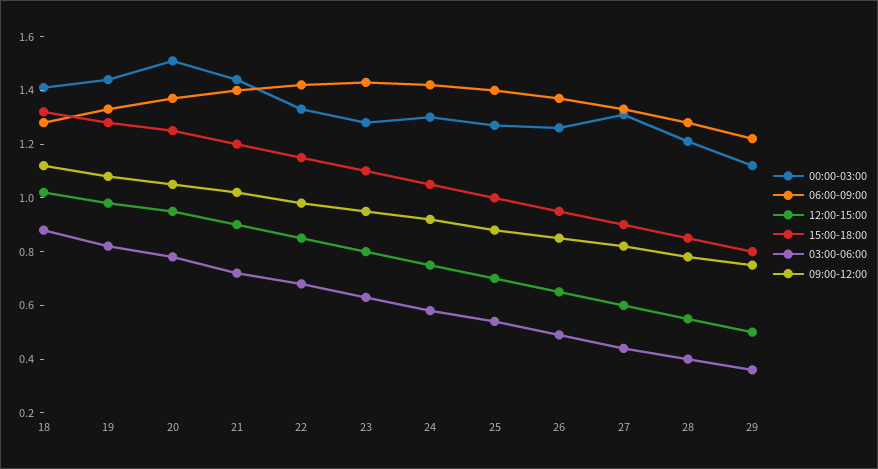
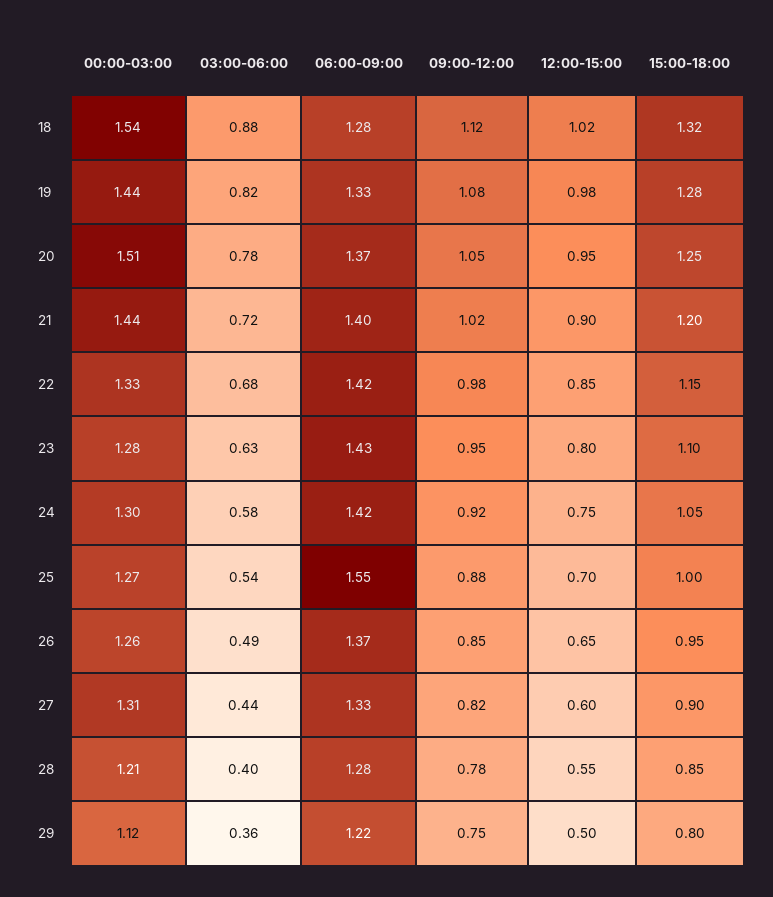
  {
    "00:00-03:00": {
-     "18": 1.4,
+     "18": 1.54,
      "19": 1.44,
      "20": 1.51,
      "21": 1.44,
      "22": 1.33,
      "23": 1.28,
      "24": 1.3,
      "25": 1.27,
      "26": 1.26,
      "27": 1.31,
      "28": 1.21,
      "29": 1.12
    },
    "06:00-09:00": {
      "18": 1.28,
      "19": 1.33,
      "20": 1.37,
      "21": 1.4,
      "22": 1.42,
      "23": 1.43,
      "24": 1.42,
-     "25": 1.4,
+     "25": 1.55,
      "26": 1.37,
      "27": 1.33,
      "28": 1.28,
      "29": 1.22
    },
    "12:00-15:00": {
      "18": 1.02,
      "19": 0.98,
      "20": 0.95,
      "21": 0.9,
      "22": 0.85,
      "23": 0.8,
      "24": 0.75,
      "25": 0.7,
      "26": 0.65,
      "27": 0.6,
      "28": 0.55,
      "29": 0.5
    },
    "15:00-18:00": {
      "18": 1.32,
      "19": 1.28,
      "20": 1.25,
      "21": 1.2,
      "22": 1.15,
      "23": 1.1,
      "24": 1.05,
      "25": 1,
      "26": 0.95,
      "27": 0.9,
      "28": 0.85,
      "29": 0.8
    },
    "03:00-06:00": {
      "18": 0.88,
      "19": 0.82,
      "20": 0.78,
      "21": 0.72,
      "22": 0.68,
      "23": 0.63,
      "24": 0.58,
      "25": 0.54,
      "26": 0.49,
      "27": 0.44,
      "28": 0.4,
      "29": 0.36
    },
    "09:00-12:00": {
      "18": 1.12,
      "19": 1.08,
      "20": 1.05,
      "21": 1.02,
      "22": 0.98,
      "23": 0.95,
      "24": 0.92,
      "25": 0.88,
      "26": 0.85,
      "27": 0.82,
      "28": 0.78,
      "29": 0.75
    }
  }

